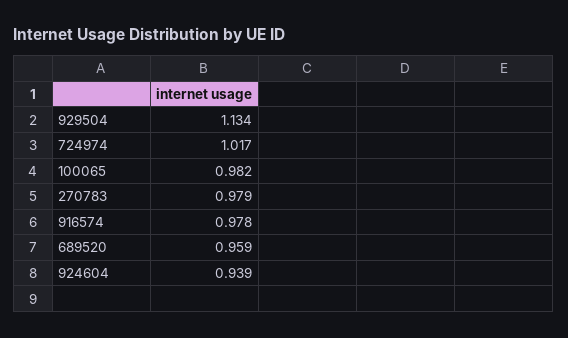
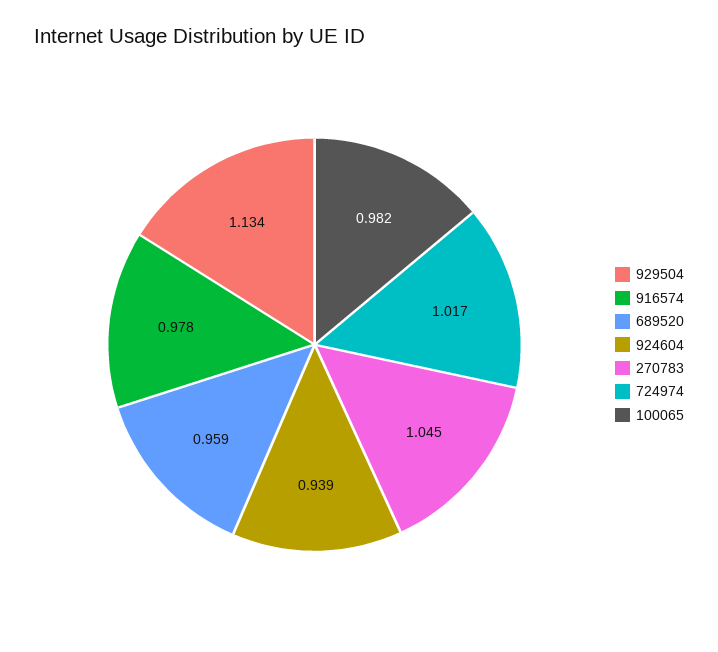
  {
    "929504": 1.134,
    "724974": 1.017,
    "100065": 0.982,
-   "270783": 0.979,
+   "270783": 1.045,
    "916574": 0.978,
    "689520": 0.959,
    "924604": 0.939
  }

